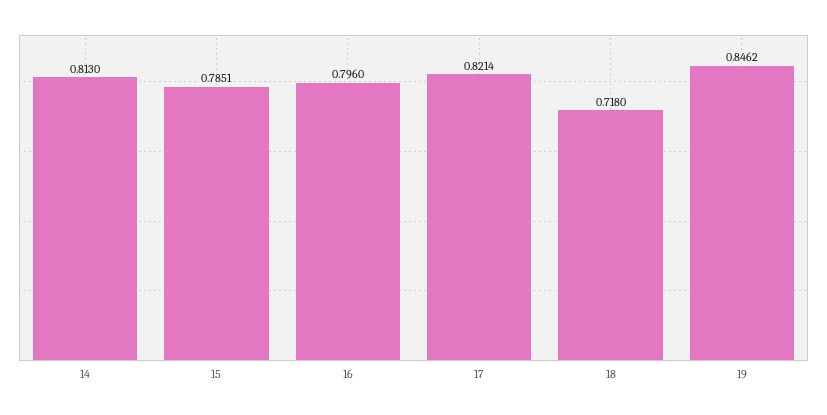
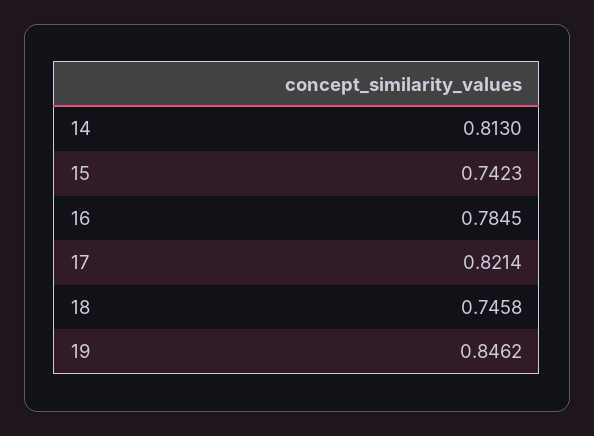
  {
    "14": 0.813,
-   "15": 0.7851,
+   "15": 0.7423,
-   "16": 0.796,
+   "16": 0.7845,
    "17": 0.8214,
-   "18": 0.718,
+   "18": 0.7458,
    "19": 0.8462
  }

